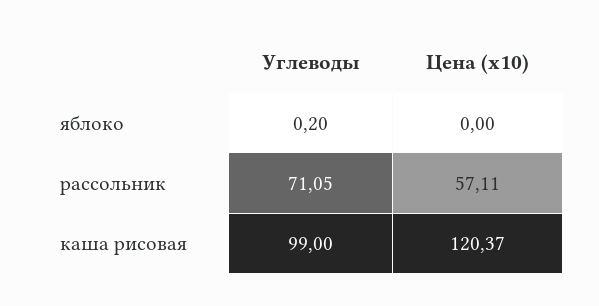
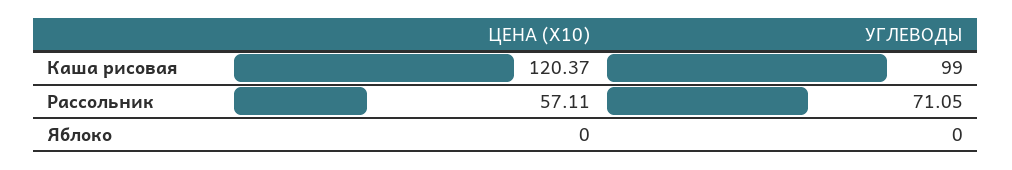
  {
    "Углеводы": {
-     "яблоко": 0.2,
+     "яблоко": 0,
      "рассольник": 71.05,
      "каша рисовая": 99
    },
    "Цена (x10)": {
      "яблоко": 0,
      "рассольник": 57.11,
      "каша рисовая": 120.37
    }
  }

